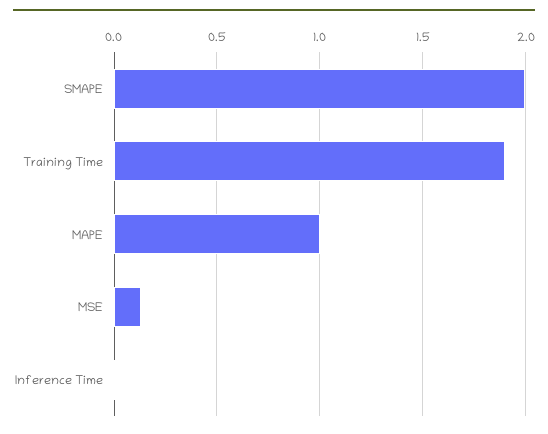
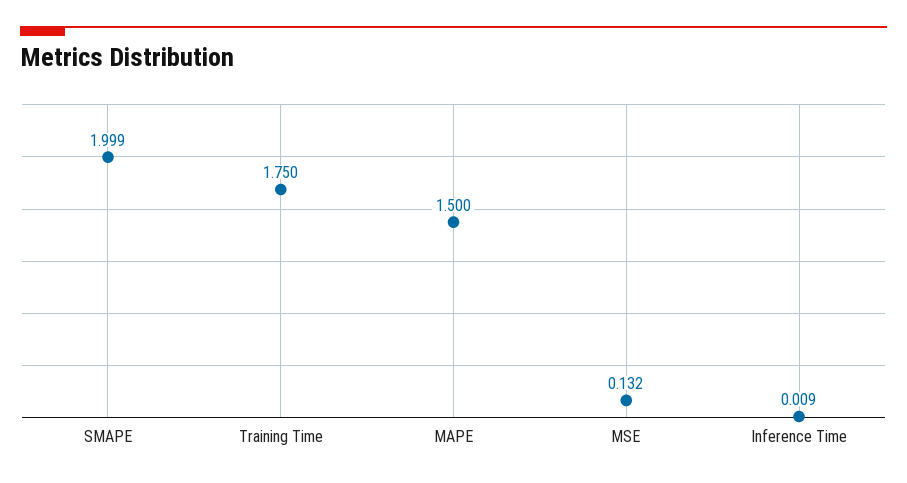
  {
    "SMAPE": 1.999,
-   "Training Time": 1.9,
+   "Training Time": 1.75,
-   "MAPE": 1,
+   "MAPE": 1.5,
    "MSE": 0.132,
    "Inference Time": 0.009
  }

